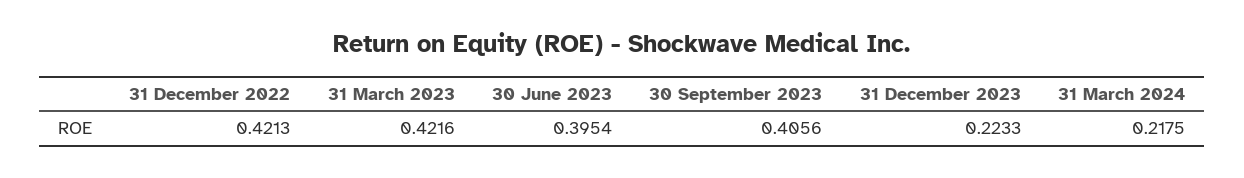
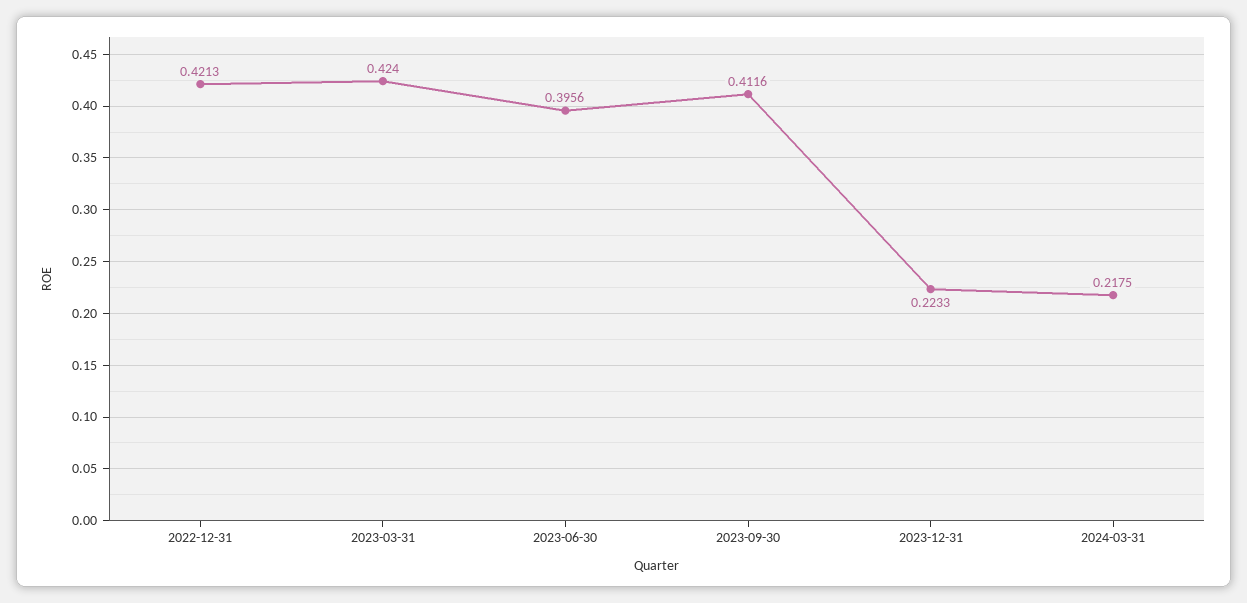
  {
    "31 December 2022": 0.4213,
-   "31 March 2023": 0.4216,
+   "31 March 2023": 0.424,
-   "30 June 2023": 0.3954,
+   "30 June 2023": 0.3956,
-   "30 September 2023": 0.4056,
+   "30 September 2023": 0.4116,
    "31 December 2023": 0.2233,
    "31 March 2024": 0.2175
  }

